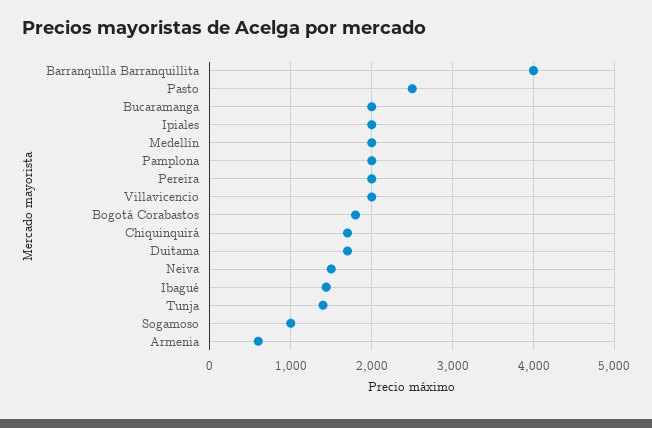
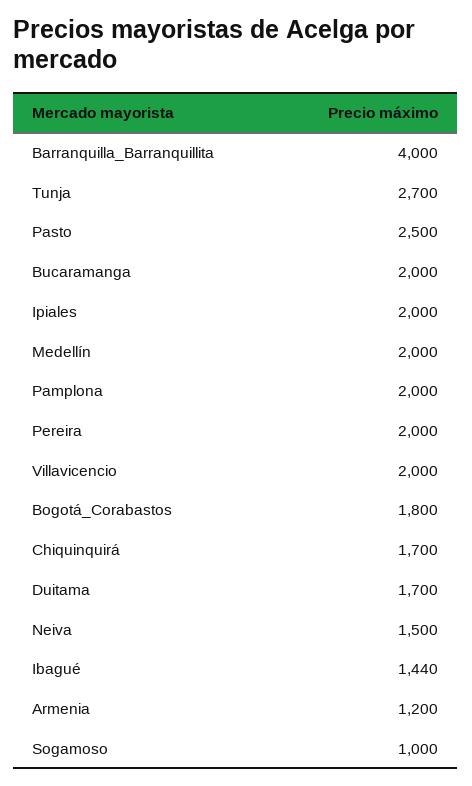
  {
    "Barranquilla Barranquillita": 4000,
    "Pasto": 2500,
    "Bucaramanga": 2000,
    "Ipiales": 2000,
    "Medellín": 2000,
    "Pamplona": 2000,
    "Pereira": 2000,
    "Villavicencio": 2000,
    "Bogotá Corabastos": 1800,
    "Chiquinquirá": 1700,
    "Duitama": 1700,
    "Neiva": 1500,
    "Ibagué": 1440,
-   "Tunja": 1400,
+   "Tunja": 2700,
    "Sogamoso": 1000,
-   "Armenia": 600
+   "Armenia": 1200
  }

